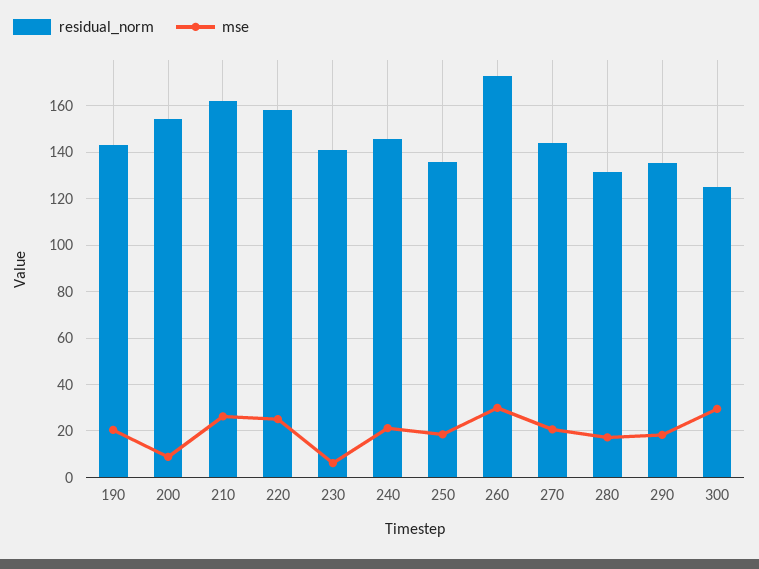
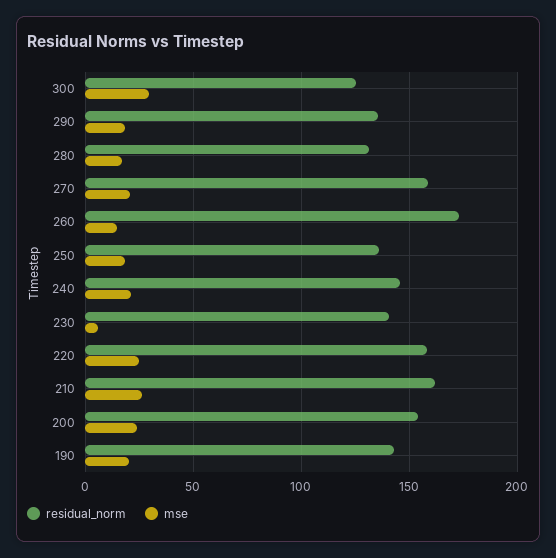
  {
    "residual_norm": {
      "190": 145,
      "200": 155,
      "210": 160,
      "220": 160,
      "230": 140,
      "240": 145,
      "250": 135,
      "260": 175,
-     "270": 145,
+     "270": 160,
      "280": 130,
      "290": 135,
      "300": 125
    },
    "mse": {
      "190": 20,
-     "200": 10,
+     "200": 25,
      "210": 25,
      "220": 25,
      "230": 5,
      "240": 20,
      "250": 20,
-     "260": 30,
+     "260": 15,
      "270": 20,
      "280": 15,
      "290": 20,
      "300": 30
    }
  }

